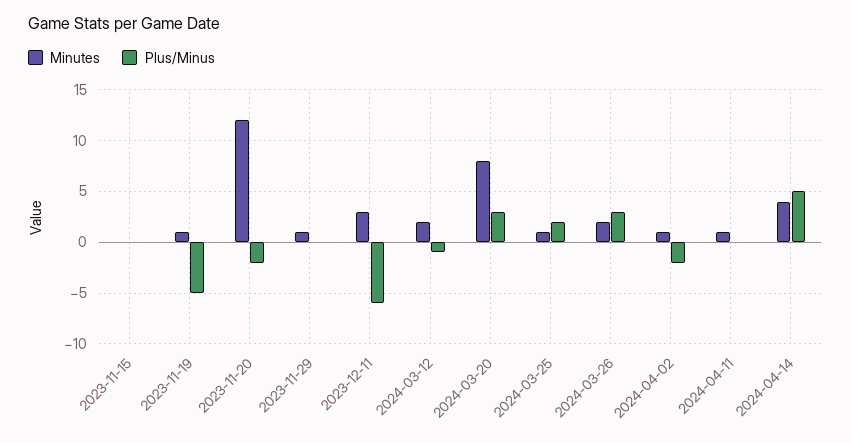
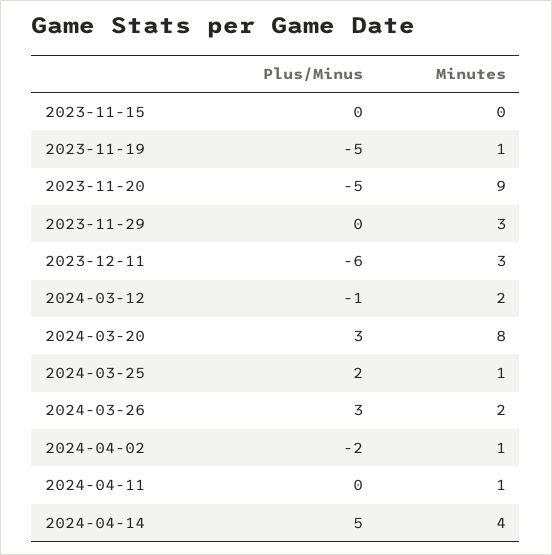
  {
    "Minutes": {
      "2023-11-15": 0,
      "2023-11-19": 1,
-     "2023-11-20": 12,
+     "2023-11-20": 9,
-     "2023-11-29": 1,
+     "2023-11-29": 3,
      "2023-12-11": 3,
      "2024-03-12": 2,
      "2024-03-20": 8,
      "2024-03-25": 1,
      "2024-03-26": 2,
      "2024-04-02": 1,
      "2024-04-11": 1,
      "2024-04-14": 4
    },
    "Plus/Minus": {
      "2023-11-15": 0,
      "2023-11-19": -5,
-     "2023-11-20": -2,
+     "2023-11-20": -5,
      "2023-11-29": 0,
      "2023-12-11": -6,
      "2024-03-12": -1,
      "2024-03-20": 3,
      "2024-03-25": 2,
      "2024-03-26": 3,
      "2024-04-02": -2,
      "2024-04-11": 0,
      "2024-04-14": 5
    }
  }

